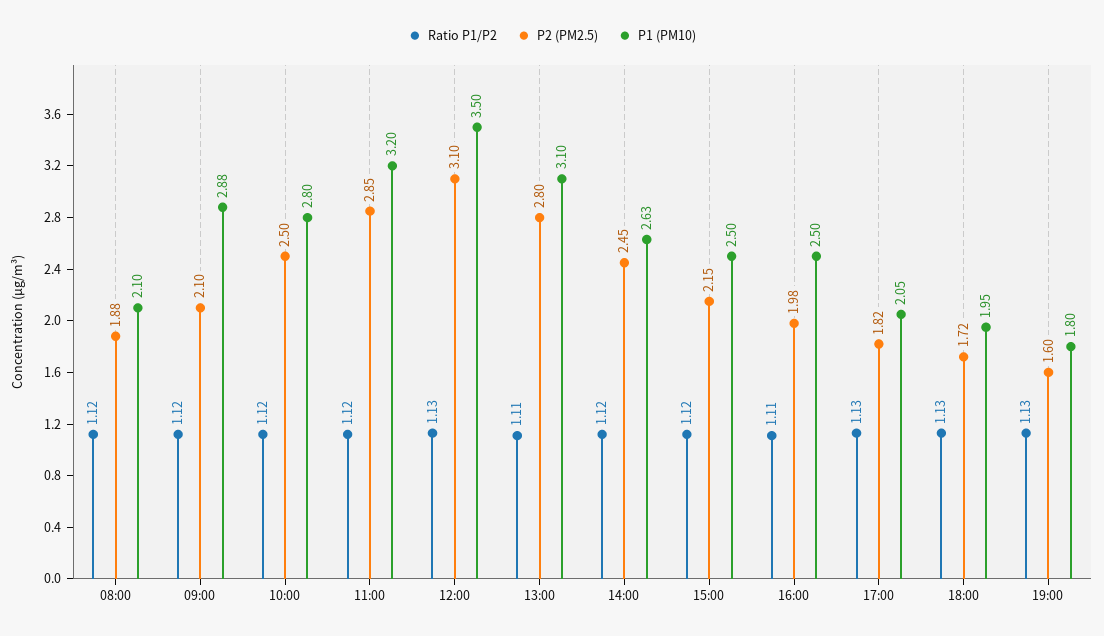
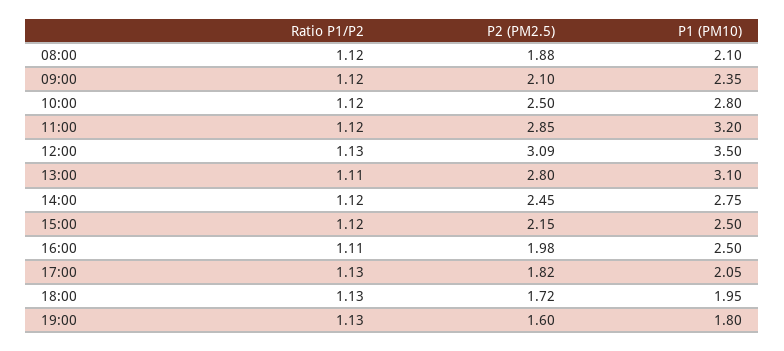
  {
    "Ratio P1/P2": {
      "08:00": 1.12,
      "09:00": 1.12,
      "10:00": 1.12,
      "11:00": 1.12,
      "12:00": 1.13,
      "13:00": 1.11,
      "14:00": 1.12,
      "15:00": 1.12,
      "16:00": 1.11,
      "17:00": 1.13,
      "18:00": 1.13,
      "19:00": 1.13
    },
    "P2 (PM2.5)": {
      "08:00": 1.88,
      "09:00": 2.1,
      "10:00": 2.5,
      "11:00": 2.85,
-     "12:00": 3.1,
+     "12:00": 3.09,
      "13:00": 2.8,
      "14:00": 2.45,
      "15:00": 2.15,
      "16:00": 1.98,
      "17:00": 1.82,
      "18:00": 1.72,
      "19:00": 1.6
    },
    "P1 (PM10)": {
      "08:00": 2.1,
-     "09:00": 2.88,
+     "09:00": 2.35,
      "10:00": 2.8,
      "11:00": 3.2,
      "12:00": 3.5,
      "13:00": 3.1,
-     "14:00": 2.63,
+     "14:00": 2.75,
      "15:00": 2.5,
      "16:00": 2.5,
      "17:00": 2.05,
      "18:00": 1.95,
      "19:00": 1.8
    }
  }

